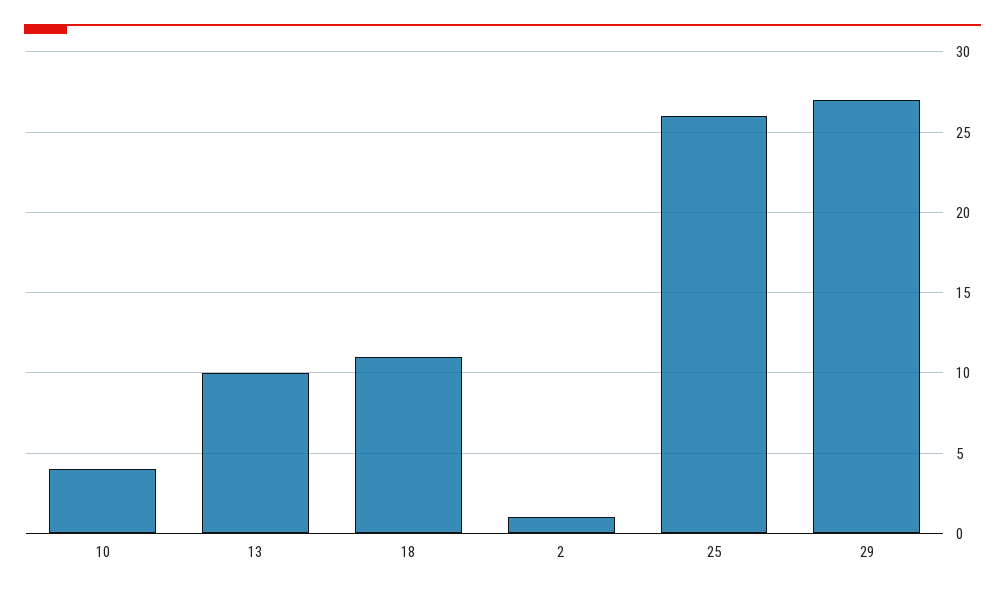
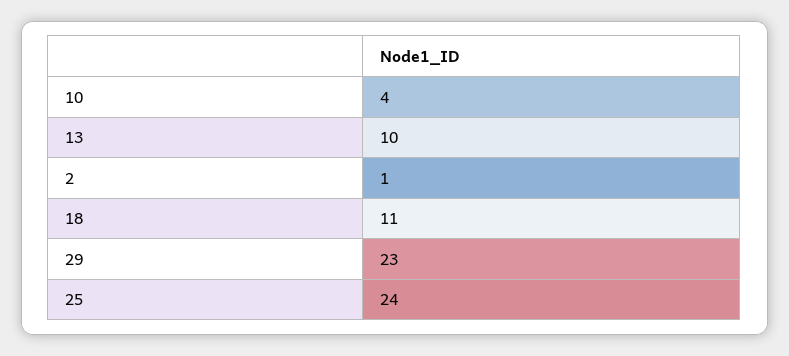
  {
    "10": 4,
    "13": 10,
    "18": 11,
    "2": 1,
-   "25": 26,
+   "25": 24,
-   "29": 27
+   "29": 23
  }

